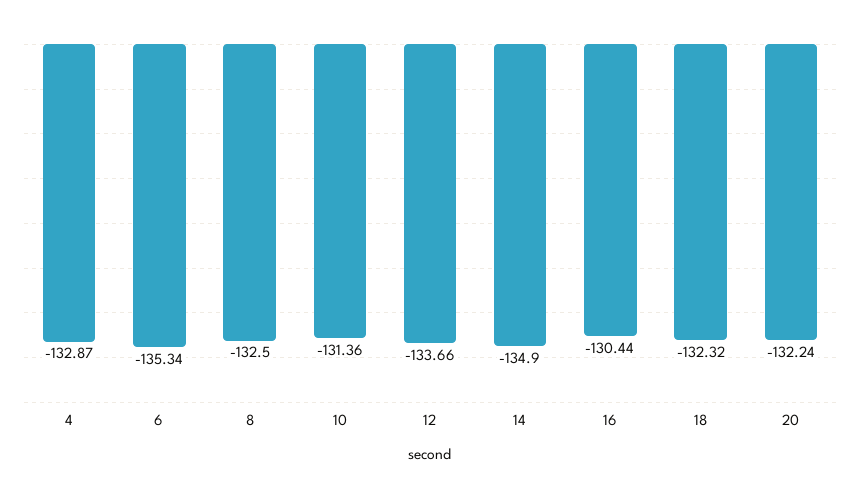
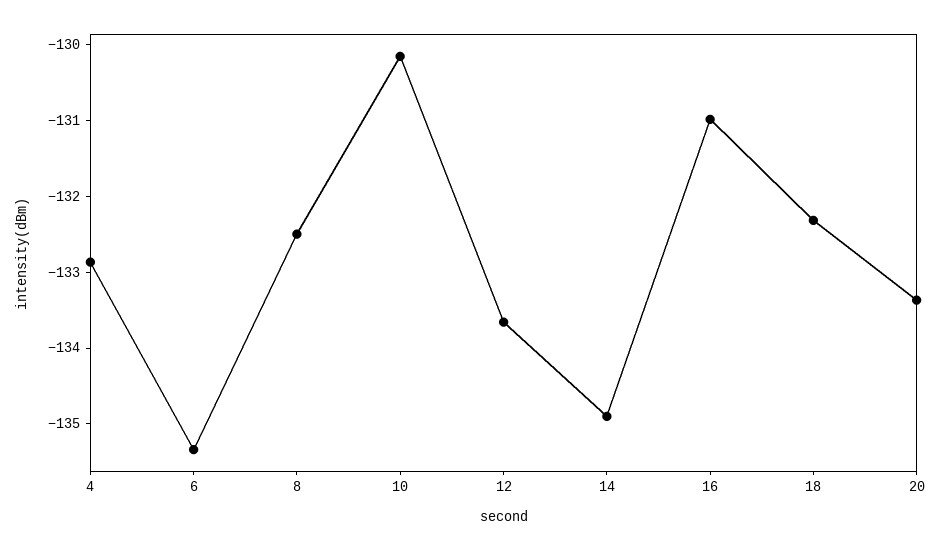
  {
    "4": -132.87,
    "6": -135.34,
    "8": -132.5,
-   "10": -131.36,
+   "10": -130.2,
    "12": -133.66,
    "14": -134.9,
-   "16": -130.44,
+   "16": -131,
    "18": -132.32,
-   "20": -132.24
+   "20": -133.4
  }

